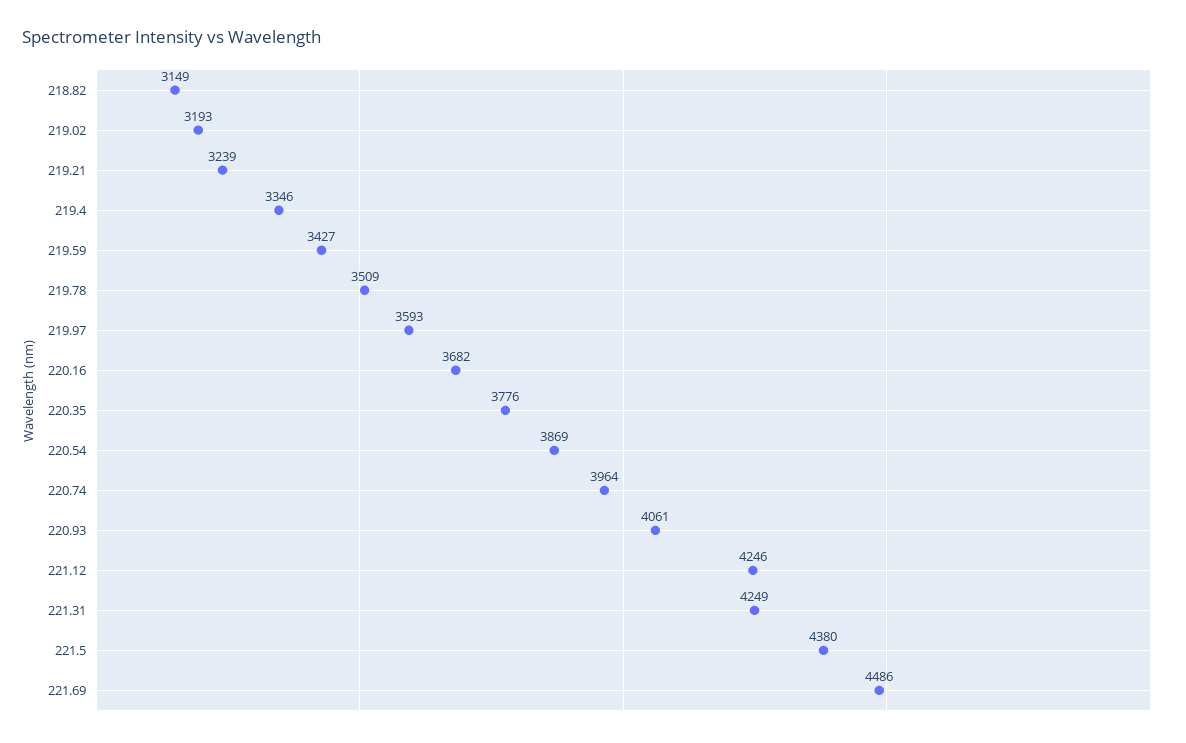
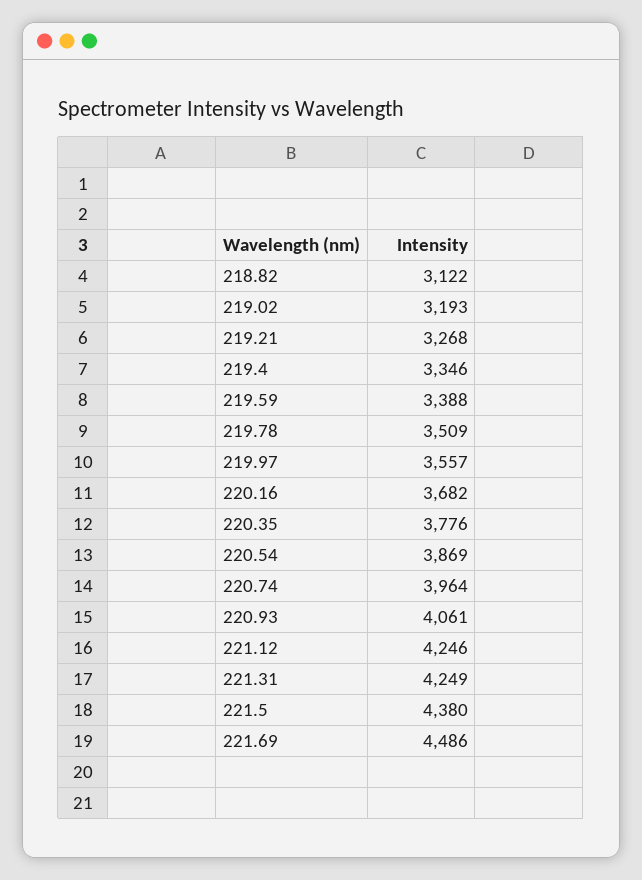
  {
-   "218.82": 3149,
+   "218.82": 3122,
    "219.02": 3193,
-   "219.21": 3239,
+   "219.21": 3268,
    "219.4": 3346,
-   "219.59": 3427,
+   "219.59": 3388,
    "219.78": 3509,
-   "219.97": 3593,
+   "219.97": 3557,
    "220.16": 3682,
    "220.35": 3776,
    "220.54": 3869,
    "220.74": 3964,
    "220.93": 4061,
    "221.12": 4246,
    "221.31": 4249,
    "221.5": 4380,
    "221.69": 4486
  }

